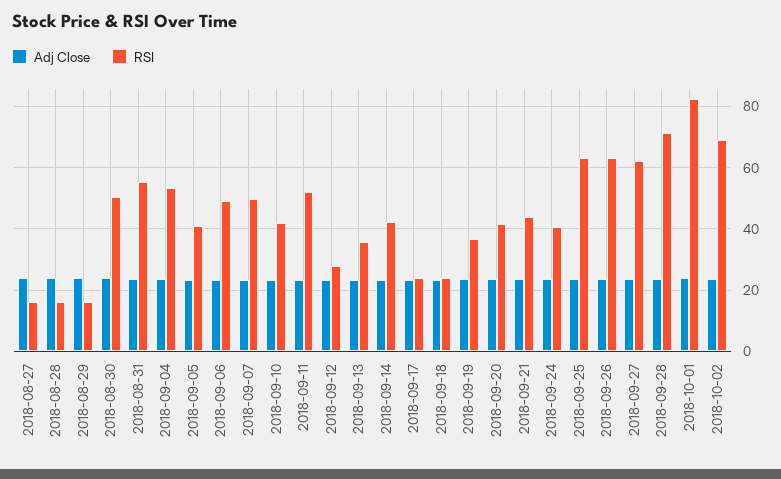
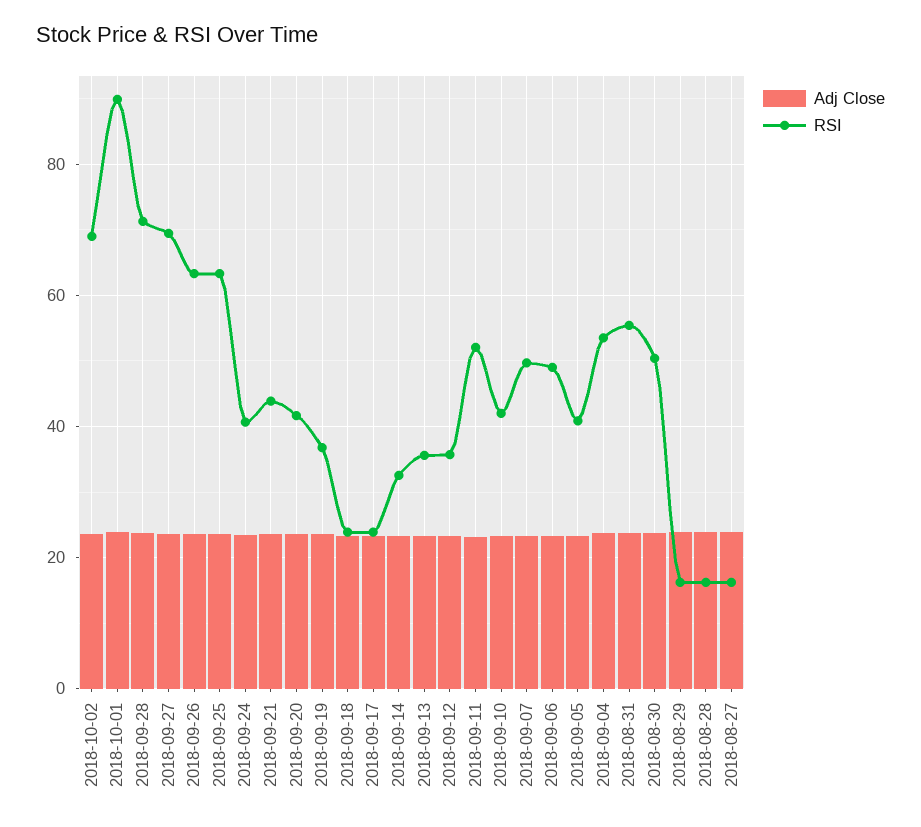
  {
    "Adj Close": {
      "2018-08-27": 24,
      "2018-08-28": 24,
      "2018-08-29": 24,
      "2018-08-30": 24,
      "2018-08-31": 24,
      "2018-09-04": 24,
      "2018-09-05": 24,
      "2018-09-06": 24,
      "2018-09-07": 24,
      "2018-09-10": 24,
      "2018-09-11": 24,
      "2018-09-12": 24,
      "2018-09-13": 24,
      "2018-09-14": 24,
      "2018-09-17": 24,
      "2018-09-18": 24,
      "2018-09-19": 24,
      "2018-09-20": 24,
      "2018-09-21": 24,
      "2018-09-24": 24,
      "2018-09-25": 24,
      "2018-09-26": 24,
      "2018-09-27": 24,
      "2018-09-28": 24,
      "2018-10-01": 24,
      "2018-10-02": 24
    },
    "RSI": {
      "2018-08-27": 16,
      "2018-08-28": 16,
      "2018-08-29": 16,
      "2018-08-30": 50,
      "2018-08-31": 56,
      "2018-09-04": 54,
      "2018-09-05": 40,
      "2018-09-06": 50,
      "2018-09-07": 50,
      "2018-09-10": 42,
      "2018-09-11": 52,
-     "2018-09-12": 28,
+     "2018-09-12": 36,
      "2018-09-13": 36,
-     "2018-09-14": 42,
+     "2018-09-14": 32,
      "2018-09-17": 24,
      "2018-09-18": 24,
      "2018-09-19": 36,
      "2018-09-20": 42,
      "2018-09-21": 44,
      "2018-09-24": 40,
      "2018-09-25": 64,
      "2018-09-26": 64,
-     "2018-09-27": 62,
+     "2018-09-27": 70,
      "2018-09-28": 72,
-     "2018-10-01": 82,
+     "2018-10-01": 90,
      "2018-10-02": 70
    }
  }

